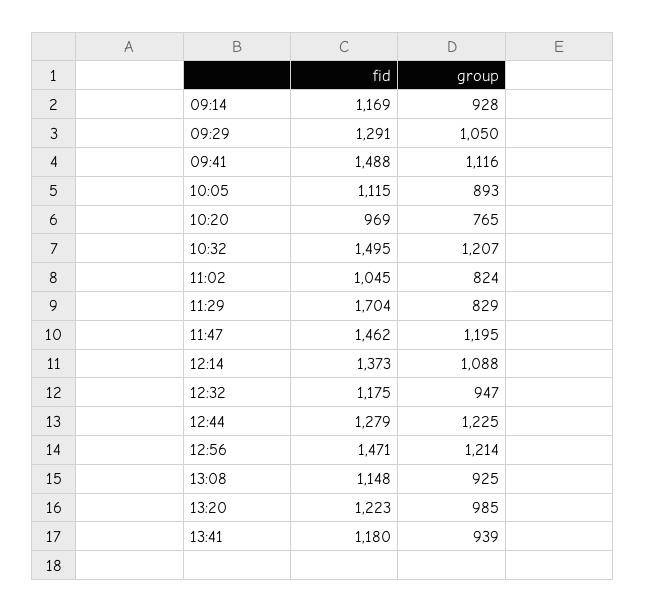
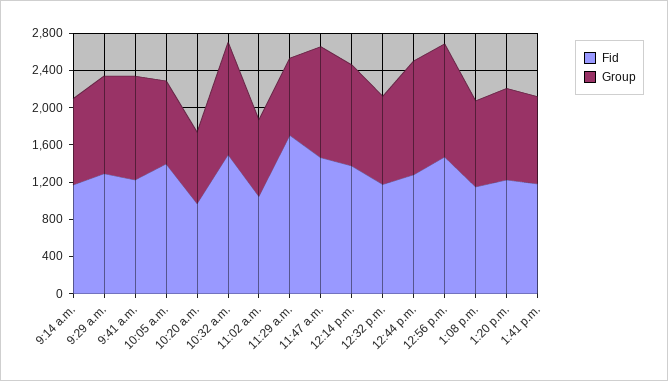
  {
    "fid": {
      "09:14": 1169,
      "09:29": 1291,
-     "09:41": 1488,
+     "09:41": 1200,
-     "10:05": 1115,
+     "10:05": 1400,
      "10:20": 969,
      "10:32": 1495,
      "11:02": 1045,
      "11:29": 1704,
      "11:47": 1462,
      "12:14": 1373,
      "12:32": 1175,
      "12:44": 1279,
      "12:56": 1471,
      "13:08": 1148,
      "13:20": 1223,
      "13:41": 1180
    },
    "group": {
      "09:14": 928,
      "09:29": 1050,
      "09:41": 1116,
      "10:05": 893,
      "10:20": 765,
      "10:32": 1207,
      "11:02": 824,
      "11:29": 829,
      "11:47": 1195,
      "12:14": 1088,
      "12:32": 947,
      "12:44": 1225,
      "12:56": 1214,
      "13:08": 925,
      "13:20": 985,
      "13:41": 939
    }
  }

